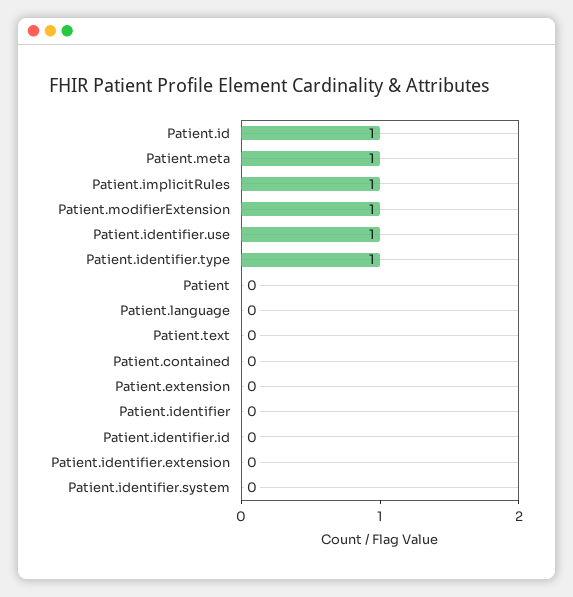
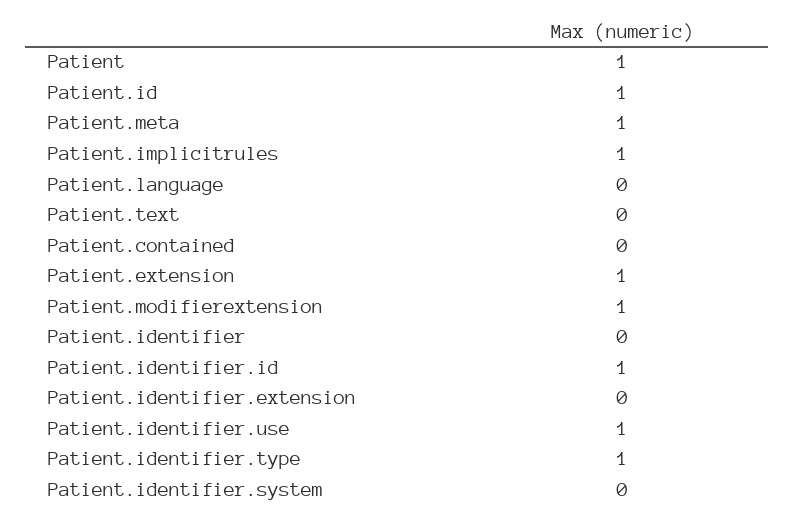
  {
    "Patient.id": 1,
    "Patient.meta": 1,
    "Patient.implicitRules": 1,
    "Patient.modifierExtension": 1,
    "Patient.identifier.use": 1,
    "Patient.identifier.type": 1,
-   "Patient": 0,
+   "Patient": 1,
    "Patient.language": 0,
    "Patient.text": 0,
    "Patient.contained": 0,
-   "Patient.extension": 0,
+   "Patient.extension": 1,
    "Patient.identifier": 0,
-   "Patient.identifier.id": 0,
+   "Patient.identifier.id": 1,
    "Patient.identifier.extension": 0,
    "Patient.identifier.system": 0
  }

